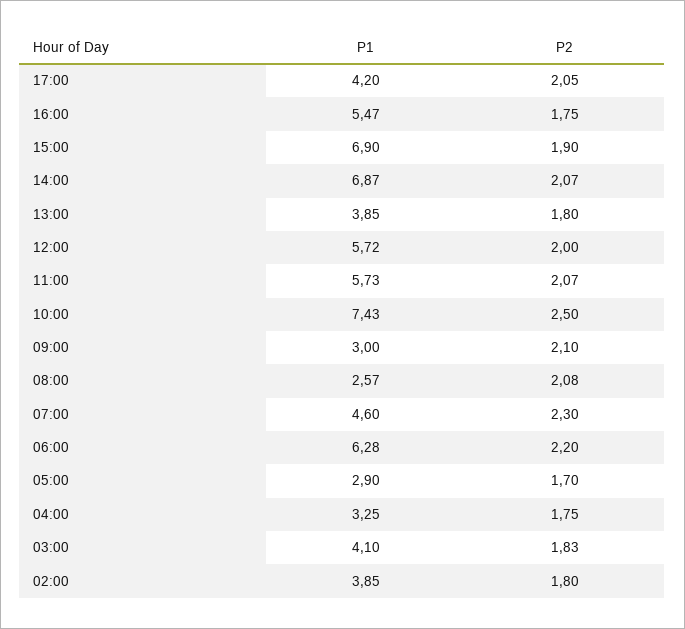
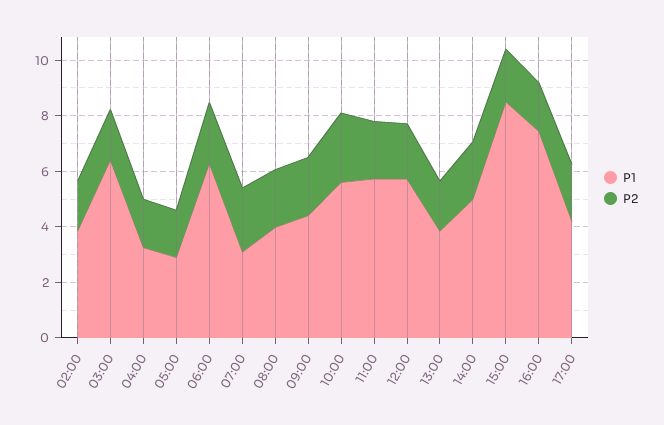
  {
    "P1": {
      "17:00": 4.2,
-     "16:00": 5.47,
+     "16:00": 7.5,
-     "15:00": 6.9,
+     "15:00": 8.5,
-     "14:00": 6.87,
+     "14:00": 5,
      "13:00": 3.85,
      "12:00": 5.72,
      "11:00": 5.73,
-     "10:00": 7.43,
+     "10:00": 5.5,
-     "09:00": 3,
+     "09:00": 4.5,
-     "08:00": 2.57,
+     "08:00": 4,
-     "07:00": 4.6,
+     "07:00": 3,
      "06:00": 6.28,
      "05:00": 2.9,
      "04:00": 3.25,
-     "03:00": 4.1,
+     "03:00": 6.5,
      "02:00": 3.85
    },
    "P2": {
      "17:00": 2.05,
      "16:00": 1.75,
      "15:00": 1.9,
      "14:00": 2.07,
      "13:00": 1.8,
      "12:00": 2,
      "11:00": 2.07,
      "10:00": 2.5,
      "09:00": 2.1,
      "08:00": 2.08,
      "07:00": 2.3,
      "06:00": 2.2,
      "05:00": 1.7,
      "04:00": 1.75,
      "03:00": 1.83,
      "02:00": 1.8
    }
  }

